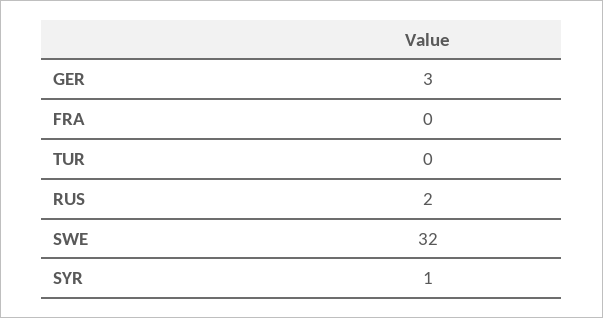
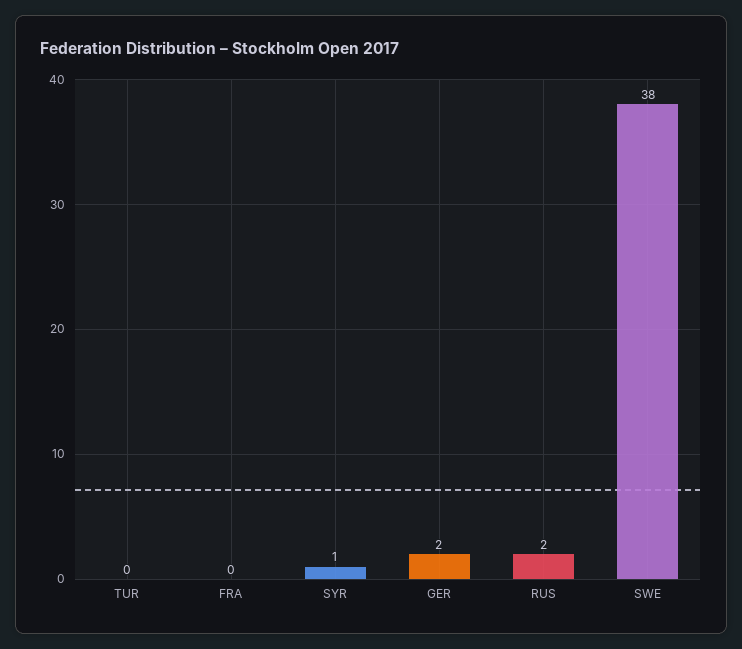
  {
-   "GER": 3,
+   "GER": 2,
    "FRA": 0,
    "TUR": 0,
    "RUS": 2,
-   "SWE": 32,
+   "SWE": 38,
    "SYR": 1
  }

